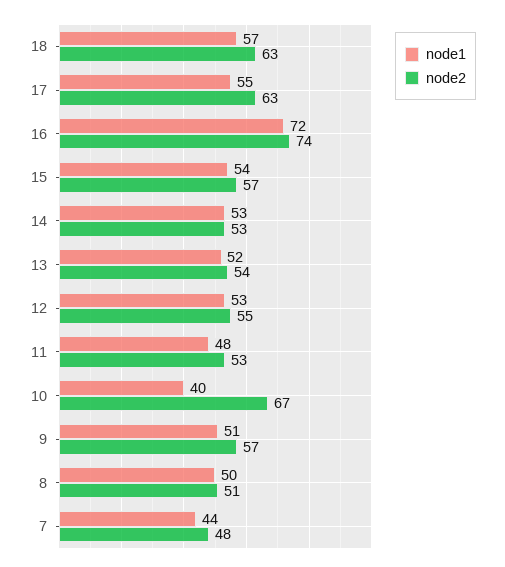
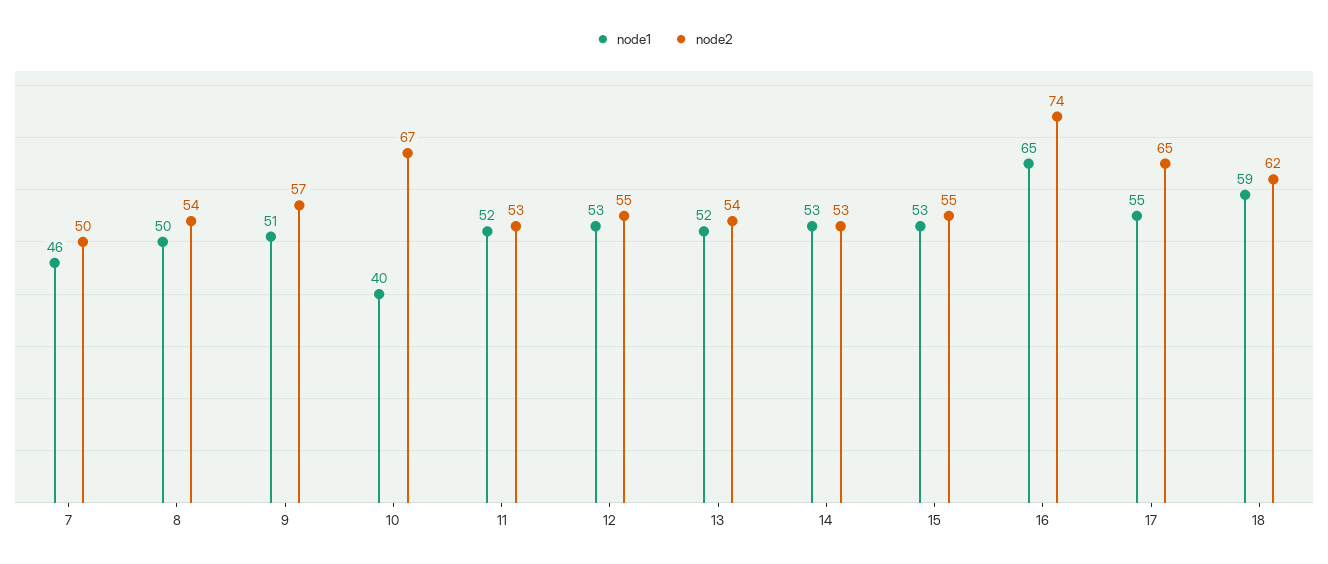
  {
    "node1": {
-     "18": 57,
+     "18": 59,
      "17": 55,
-     "16": 72,
+     "16": 65,
-     "15": 54,
+     "15": 53,
      "14": 53,
      "13": 52,
      "12": 53,
-     "11": 48,
+     "11": 52,
      "10": 40,
      "9": 51,
      "8": 50,
-     "7": 44
+     "7": 46
    },
    "node2": {
-     "18": 63,
+     "18": 62,
-     "17": 63,
+     "17": 65,
      "16": 74,
-     "15": 57,
+     "15": 55,
      "14": 53,
      "13": 54,
      "12": 55,
      "11": 53,
      "10": 67,
      "9": 57,
-     "8": 51,
+     "8": 54,
-     "7": 48
+     "7": 50
    }
  }

